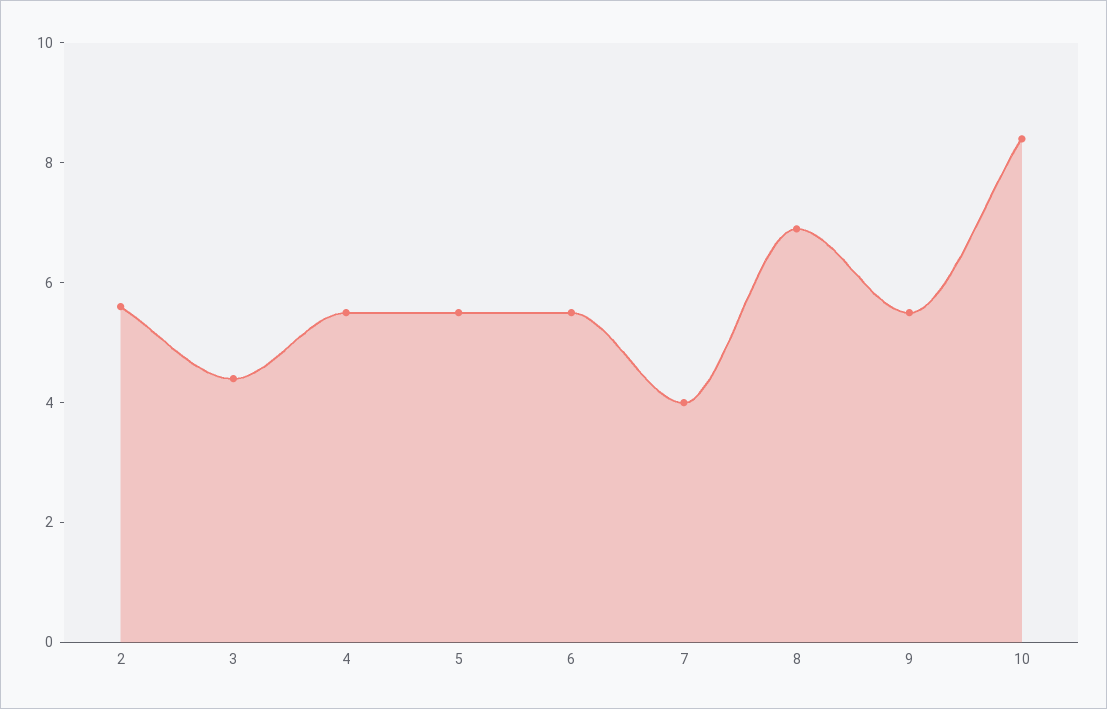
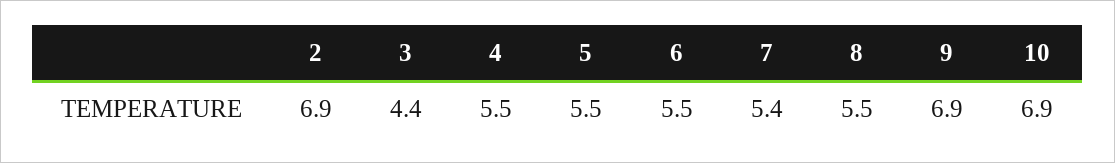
  {
-   "2": 5.5,
+   "2": 6.9,
    "3": 4.4,
    "4": 5.5,
    "5": 5.5,
    "6": 5.5,
-   "7": 4,
+   "7": 5.4,
-   "8": 7,
+   "8": 5.5,
-   "9": 5.5,
+   "9": 6.9,
-   "10": 8.5
+   "10": 6.9
  }

